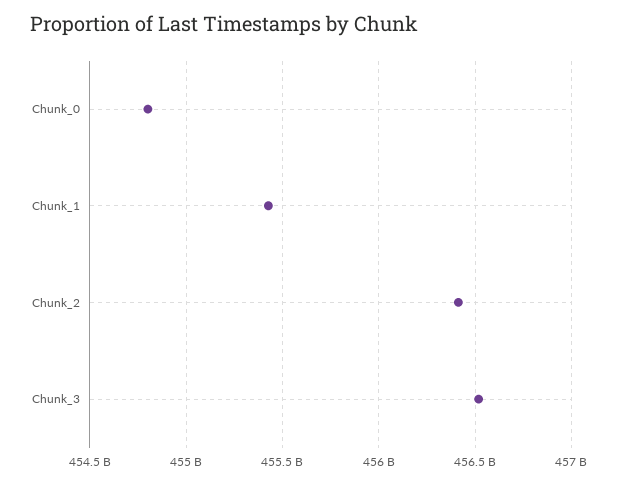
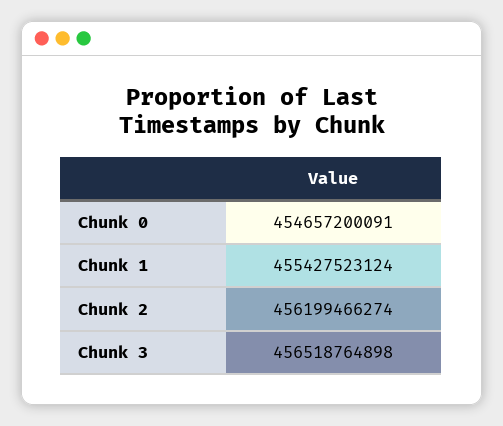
  {
-   "Chunk_0": 454800000000,
+   "Chunk_0": 454657200091,
    "Chunk_1": 455427523124,
-   "Chunk_2": 456400000000,
+   "Chunk_2": 456199466274,
    "Chunk_3": 456518764898
  }

